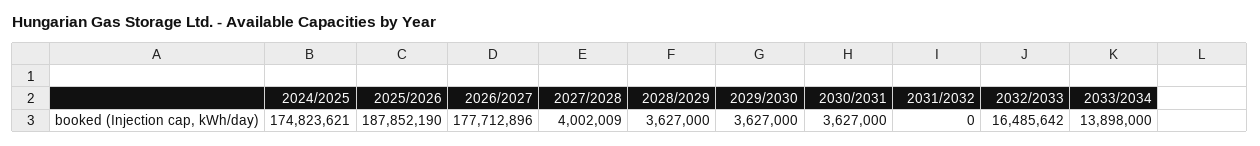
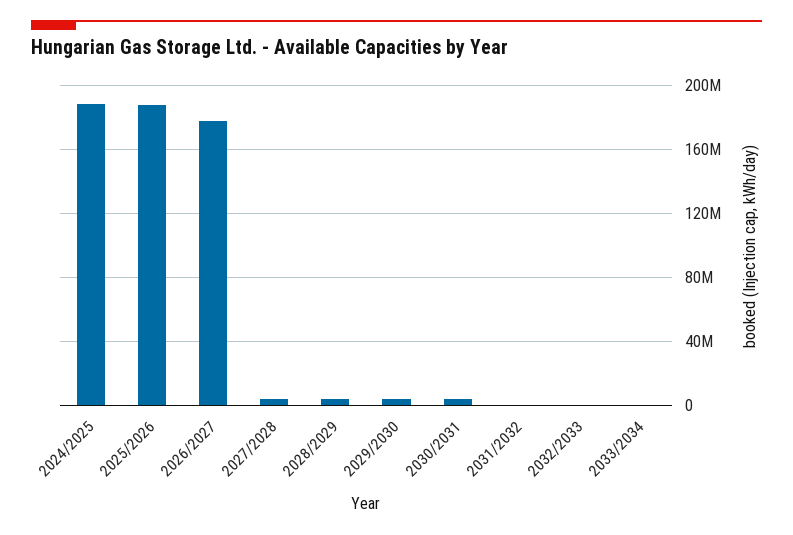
  {
-   "2024/2025": 174823621,
+   "2024/2025": 190000000,
    "2025/2026": 187852190,
    "2026/2027": 177712896,
    "2027/2028": 4002009,
    "2028/2029": 3627000,
    "2029/2030": 3627000,
    "2030/2031": 3627000,
    "2031/2032": 0,
-   "2032/2033": 16485642,
+   "2032/2033": 0,
-   "2033/2034": 13898000
+   "2033/2034": 0
  }

